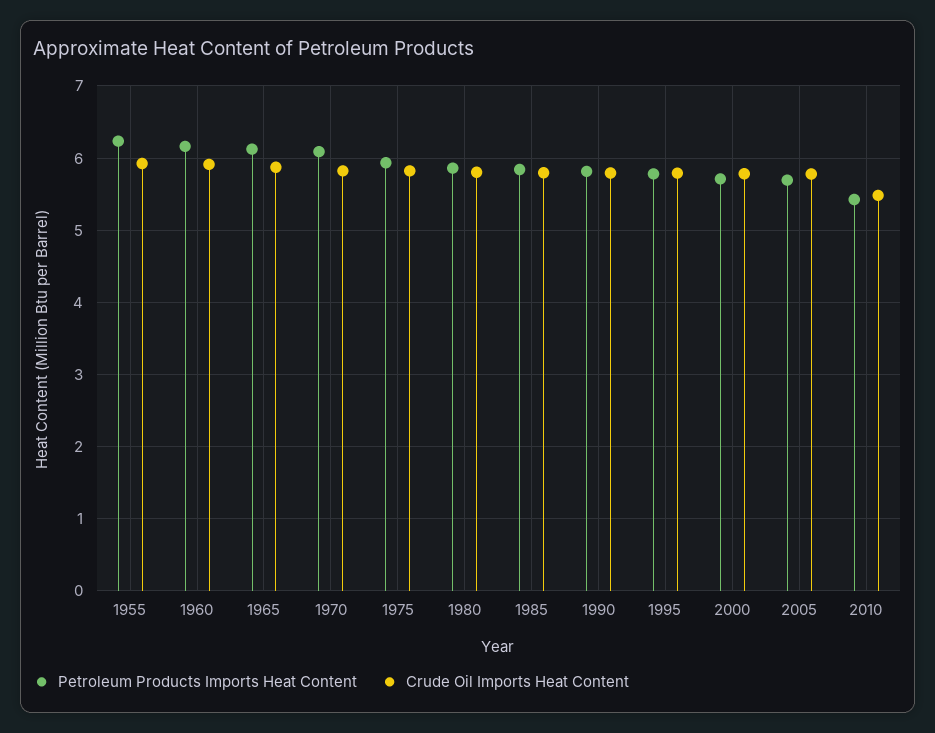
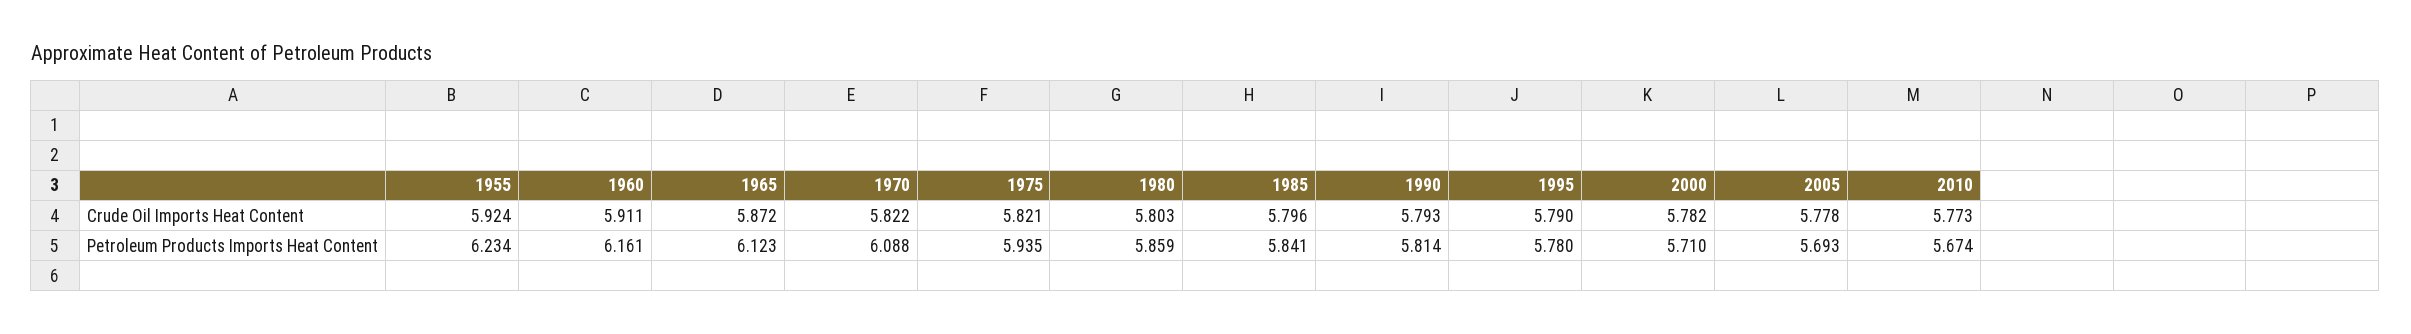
  {
    "Petroleum Products Imports Heat Content": {
      "1955": 6.234,
      "1960": 6.161,
      "1965": 6.123,
      "1970": 6.088,
      "1975": 5.935,
      "1980": 5.859,
      "1985": 5.841,
      "1990": 5.814,
      "1995": 5.78,
      "2000": 5.71,
      "2005": 5.693,
-     "2010": 5.4
+     "2010": 5.674
    },
    "Crude Oil Imports Heat Content": {
      "1955": 5.924,
      "1960": 5.911,
      "1965": 5.872,
      "1970": 5.822,
      "1975": 5.821,
      "1980": 5.803,
      "1985": 5.796,
      "1990": 5.793,
      "1995": 5.79,
      "2000": 5.782,
      "2005": 5.778,
-     "2010": 5.5
+     "2010": 5.773
    }
  }

